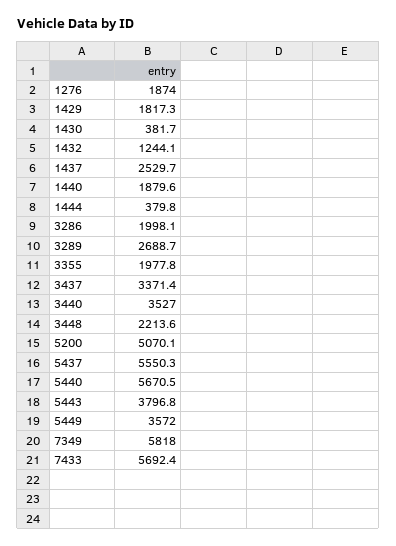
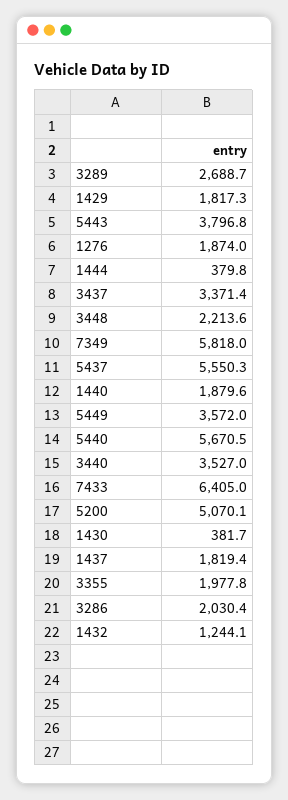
  {
    "1276": 1874,
    "1429": 1817.3,
    "1430": 381.7,
    "1432": 1244.1,
-   "1437": 2529.7,
+   "1437": 1819.4,
    "1440": 1879.6,
    "1444": 379.8,
-   "3286": 1998.1,
+   "3286": 2030.4,
    "3289": 2688.7,
    "3355": 1977.8,
    "3437": 3371.4,
    "3440": 3527,
    "3448": 2213.6,
    "5200": 5070.1,
    "5437": 5550.3,
    "5440": 5670.5,
    "5443": 3796.8,
    "5449": 3572,
    "7349": 5818,
-   "7433": 5692.4
+   "7433": 6405
  }

